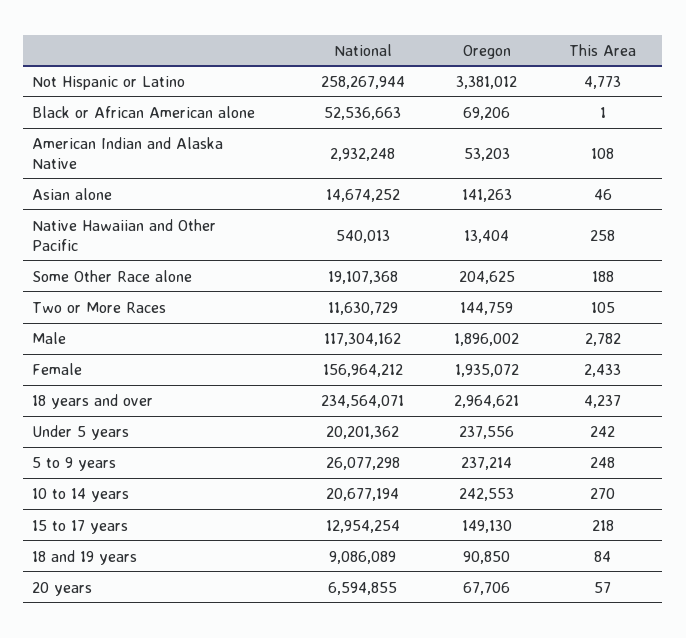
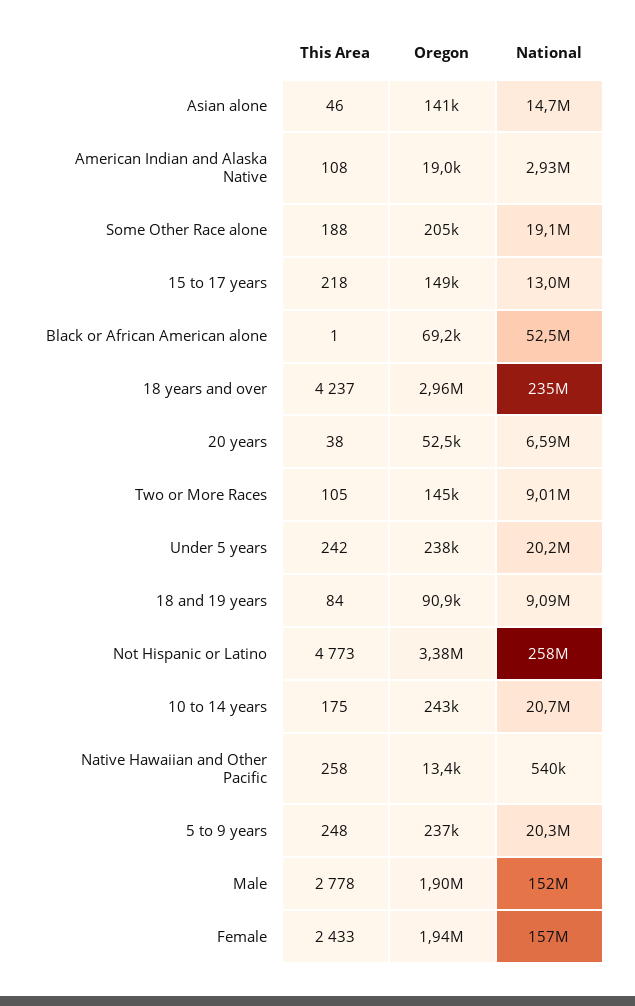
  {
    "National": {
      "Not Hispanic or Latino": 258267944,
      "Black or African American alone": 52536663,
      "American Indian and Alaska Native": 2932248,
      "Asian alone": 14674252,
      "Native Hawaiian and Other Pacific": 540013,
      "Some Other Race alone": 19107368,
-     "Two or More Races": 11630729,
+     "Two or More Races": 9010000,
-     "Male": 117304162,
+     "Male": 152000000,
      "Female": 156964212,
      "18 years and over": 234564071,
      "Under 5 years": 20201362,
-     "5 to 9 years": 26077298,
+     "5 to 9 years": 20300000,
      "10 to 14 years": 20677194,
      "15 to 17 years": 12954254,
      "18 and 19 years": 9086089,
      "20 years": 6594855
    },
    "Oregon": {
      "Not Hispanic or Latino": 3381012,
      "Black or African American alone": 69206,
-     "American Indian and Alaska Native": 53203,
+     "American Indian and Alaska Native": 19000,
      "Asian alone": 141263,
      "Native Hawaiian and Other Pacific": 13404,
      "Some Other Race alone": 204625,
      "Two or More Races": 144759,
      "Male": 1896002,
      "Female": 1935072,
      "18 years and over": 2964621,
      "Under 5 years": 237556,
      "5 to 9 years": 237214,
      "10 to 14 years": 242553,
      "15 to 17 years": 149130,
      "18 and 19 years": 90850,
-     "20 years": 67706
+     "20 years": 52500
    },
    "This Area": {
      "Not Hispanic or Latino": 4773,
      "Black or African American alone": 1,
      "American Indian and Alaska Native": 108,
      "Asian alone": 46,
      "Native Hawaiian and Other Pacific": 258,
      "Some Other Race alone": 188,
      "Two or More Races": 105,
-     "Male": 2782,
+     "Male": 2778,
      "Female": 2433,
      "18 years and over": 4237,
      "Under 5 years": 242,
      "5 to 9 years": 248,
-     "10 to 14 years": 270,
+     "10 to 14 years": 175,
      "15 to 17 years": 218,
      "18 and 19 years": 84,
-     "20 years": 57
+     "20 years": 38
    }
  }

